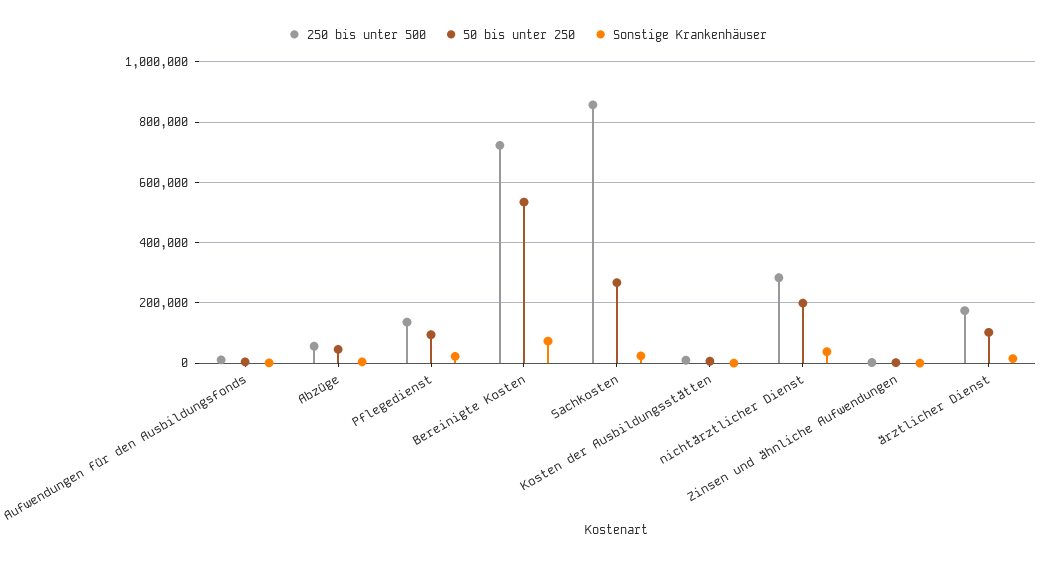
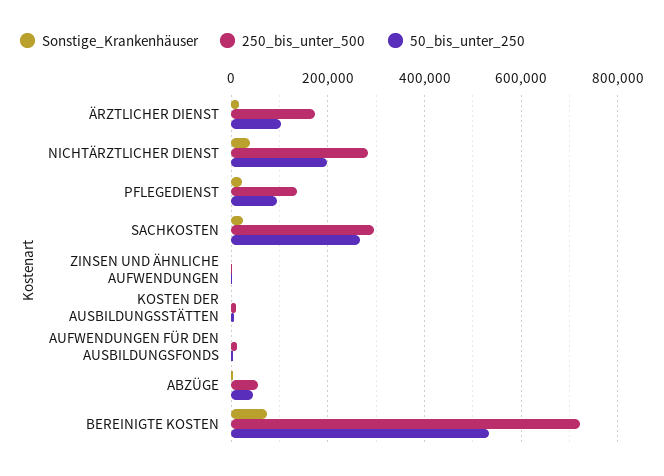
  {
    "250 bis unter 500": {
      "Aufwendungen für den Ausbildungsfonds": 20000,
      "Abzüge": 60000,
      "Pflegedienst": 140000,
      "Bereinigte Kosten": 720000,
-     "Sachkosten": 860000,
+     "Sachkosten": 300000,
      "Kosten der Ausbildungsstätten": 0,
      "nichtärztlicher Dienst": 280000,
      "Zinsen und ähnliche Aufwendungen": 0,
      "ärztlicher Dienst": 180000
    },
    "50 bis unter 250": {
      "Aufwendungen für den Ausbildungsfonds": 0,
      "Abzüge": 40000,
      "Pflegedienst": 100000,
      "Bereinigte Kosten": 540000,
      "Sachkosten": 260000,
      "Kosten der Ausbildungsstätten": 0,
      "nichtärztlicher Dienst": 200000,
      "Zinsen und ähnliche Aufwendungen": 0,
      "ärztlicher Dienst": 100000
    },
    "Sonstige Krankenhäuser": {
      "Aufwendungen für den Ausbildungsfonds": 0,
      "Abzüge": 0,
      "Pflegedienst": 20000,
      "Bereinigte Kosten": 80000,
      "Sachkosten": 20000,
      "Kosten der Ausbildungsstätten": 0,
      "nichtärztlicher Dienst": 40000,
      "Zinsen und ähnliche Aufwendungen": 0,
      "ärztlicher Dienst": 20000
    }
  }

